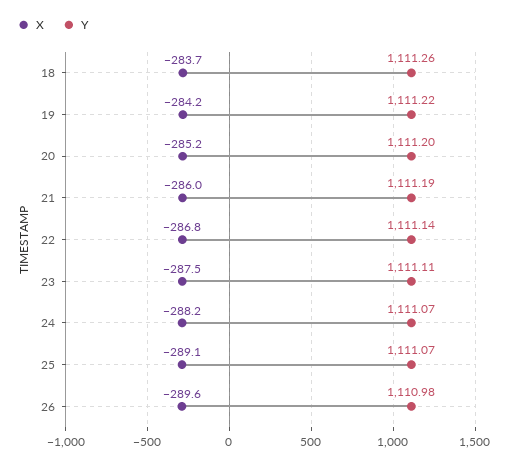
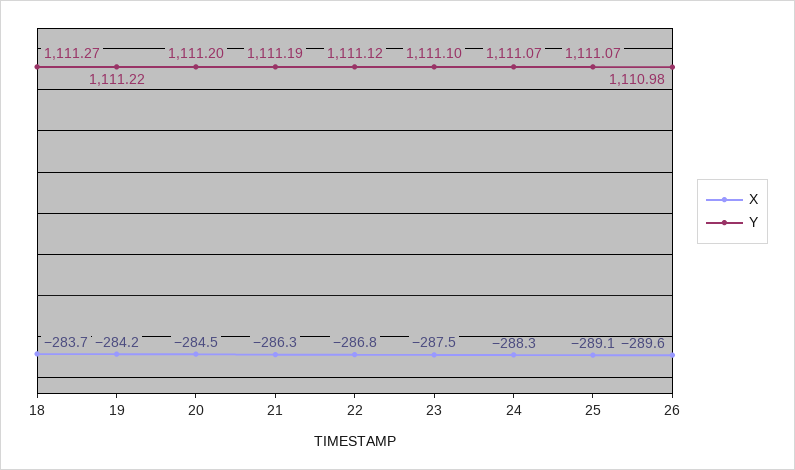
  {
    "X": {
      "18": -283.7,
      "19": -284.2,
-     "20": -285.2,
+     "20": -284.5,
-     "21": -286,
+     "21": -286.3,
      "22": -286.8,
      "23": -287.5,
-     "24": -288.2,
+     "24": -288.3,
      "25": -289.1,
      "26": -289.6
    },
    "Y": {
-     "18": 1111.26,
+     "18": 1111.27,
      "19": 1111.22,
      "20": 1111.2,
      "21": 1111.19,
-     "22": 1111.14,
+     "22": 1111.12,
-     "23": 1111.11,
+     "23": 1111.1,
      "24": 1111.07,
      "25": 1111.07,
      "26": 1110.98
    }
  }

